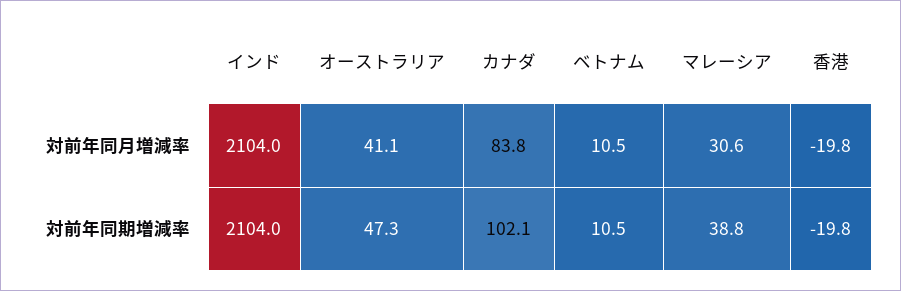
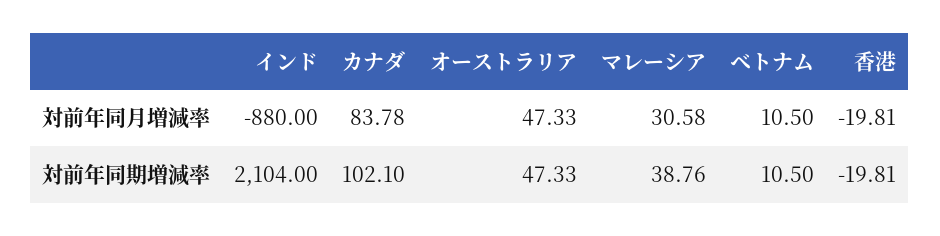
  {
    "インド": {
-     "対前年同月増減率": 2104,
+     "対前年同月増減率": -880,
      "対前年同期増減率": 2104
    },
    "オーストラリア": {
-     "対前年同月増減率": 41.1,
+     "対前年同月増減率": 47.33,
      "対前年同期増減率": 47.33
    },
    "カナダ": {
      "対前年同月増減率": 83.78,
      "対前年同期増減率": 102.1
    },
    "ベトナム": {
      "対前年同月増減率": 10.5,
      "対前年同期増減率": 10.5
    },
    "マレーシア": {
      "対前年同月増減率": 30.58,
      "対前年同期増減率": 38.76
    },
    "香港": {
      "対前年同月増減率": -19.81,
      "対前年同期増減率": -19.81
    }
  }

